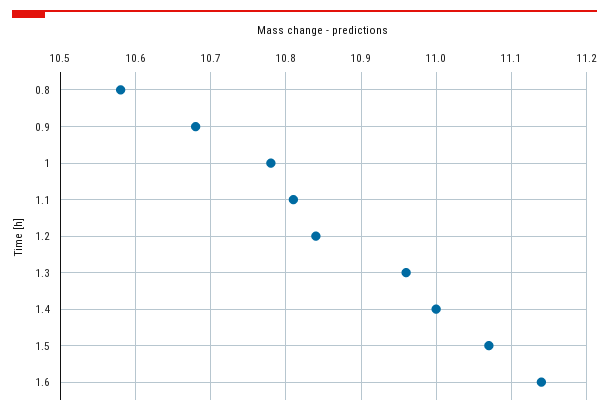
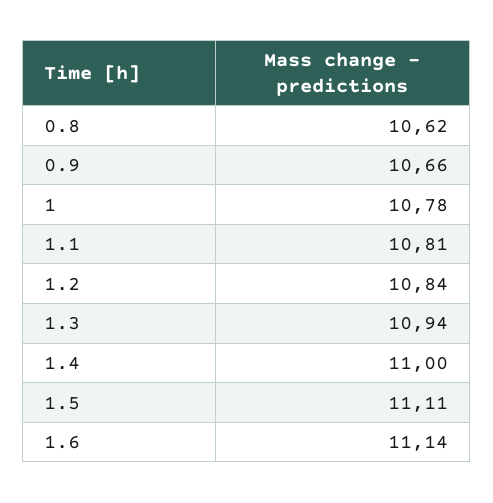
  {
-   "0.8": 10.58,
+   "0.8": 10.62,
-   "0.9": 10.68,
+   "0.9": 10.66,
    "1": 10.78,
    "1.1": 10.81,
    "1.2": 10.84,
-   "1.3": 10.96,
+   "1.3": 10.94,
    "1.4": 11,
-   "1.5": 11.07,
+   "1.5": 11.11,
    "1.6": 11.14
  }

